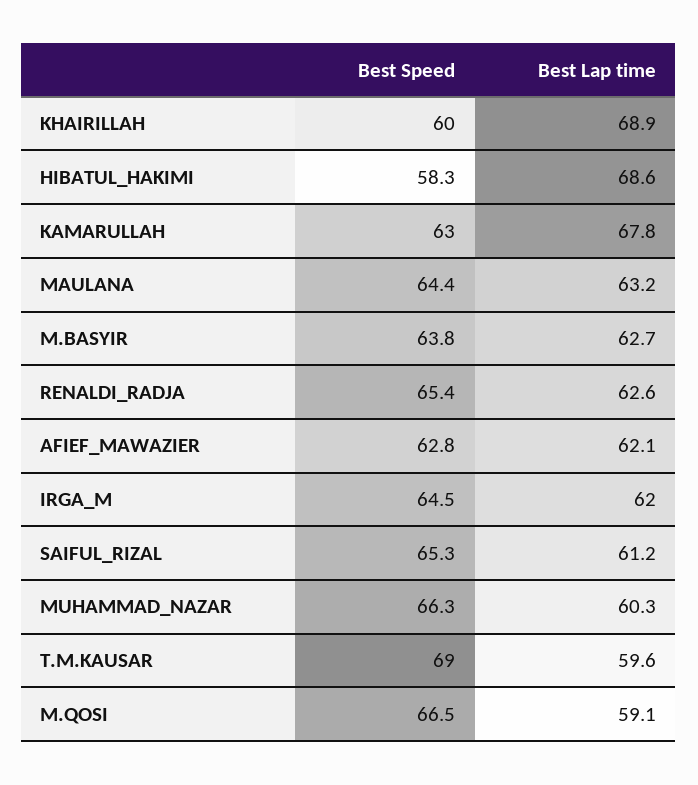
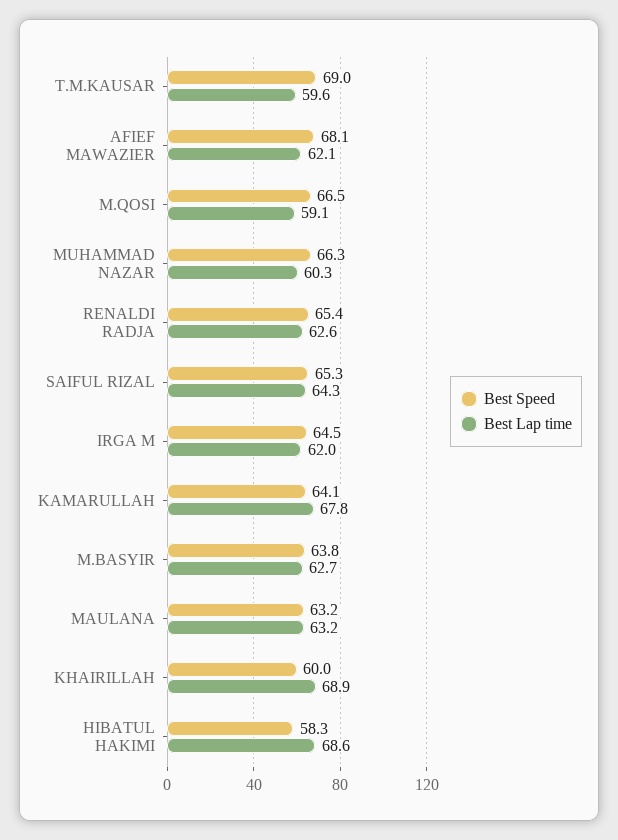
  {
    "Best Speed": {
      "KHAIRILLAH": 60,
      "HIBATUL_HAKIMI": 58.3,
-     "KAMARULLAH": 63,
+     "KAMARULLAH": 64.1,
-     "MAULANA": 64.4,
+     "MAULANA": 63.2,
      "M.BASYIR": 63.8,
      "RENALDI_RADJA": 65.4,
-     "AFIEF_MAWAZIER": 62.8,
+     "AFIEF_MAWAZIER": 68.1,
      "IRGA_M": 64.5,
      "SAIFUL_RIZAL": 65.3,
      "MUHAMMAD_NAZAR": 66.3,
      "T.M.KAUSAR": 69,
      "M.QOSI": 66.5
    },
    "Best Lap time": {
      "KHAIRILLAH": 68.9,
      "HIBATUL_HAKIMI": 68.6,
      "KAMARULLAH": 67.8,
      "MAULANA": 63.2,
      "M.BASYIR": 62.7,
      "RENALDI_RADJA": 62.6,
      "AFIEF_MAWAZIER": 62.1,
      "IRGA_M": 62,
-     "SAIFUL_RIZAL": 61.2,
+     "SAIFUL_RIZAL": 64.3,
      "MUHAMMAD_NAZAR": 60.3,
      "T.M.KAUSAR": 59.6,
      "M.QOSI": 59.1
    }
  }

